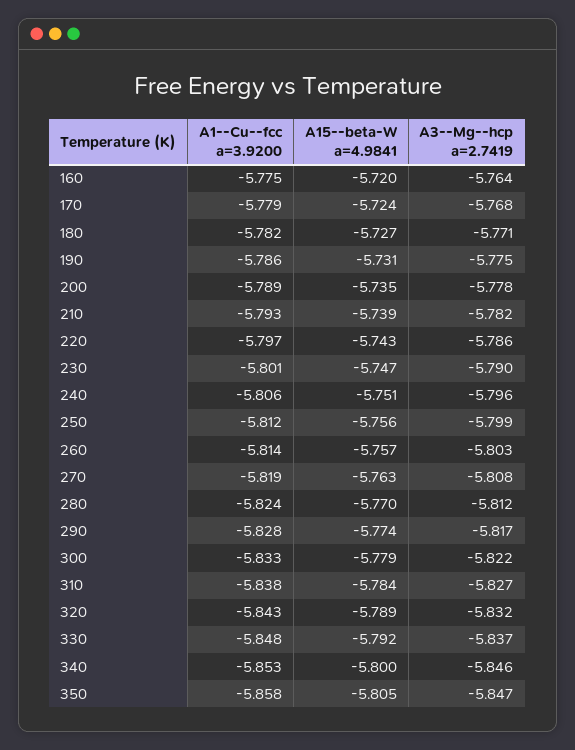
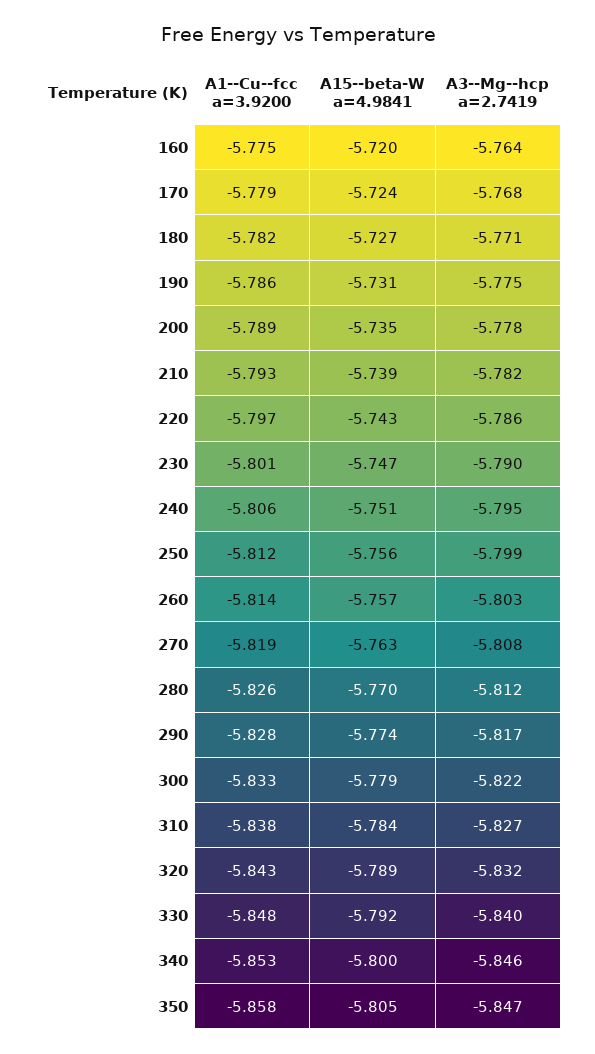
  {
    "A1--Cu--fcc a=3.9200": {
      "160": -5.775,
      "170": -5.779,
      "180": -5.782,
      "190": -5.786,
      "200": -5.789,
      "210": -5.793,
      "220": -5.797,
      "230": -5.801,
      "240": -5.806,
      "250": -5.812,
      "260": -5.814,
      "270": -5.819,
-     "280": -5.824,
+     "280": -5.826,
      "290": -5.828,
      "300": -5.833,
      "310": -5.838,
      "320": -5.843,
      "330": -5.848,
      "340": -5.853,
      "350": -5.858
    },
    "A15--beta-W a=4.9841": {
      "160": -5.72,
      "170": -5.724,
      "180": -5.727,
      "190": -5.731,
      "200": -5.735,
      "210": -5.739,
      "220": -5.743,
      "230": -5.747,
      "240": -5.751,
      "250": -5.756,
      "260": -5.757,
      "270": -5.763,
      "280": -5.77,
      "290": -5.774,
      "300": -5.779,
      "310": -5.784,
      "320": -5.789,
      "330": -5.792,
      "340": -5.8,
      "350": -5.805
    },
    "A3--Mg--hcp a=2.7419": {
      "160": -5.764,
      "170": -5.768,
      "180": -5.771,
      "190": -5.775,
      "200": -5.778,
      "210": -5.782,
      "220": -5.786,
      "230": -5.79,
-     "240": -5.796,
+     "240": -5.795,
      "250": -5.799,
      "260": -5.803,
      "270": -5.808,
      "280": -5.812,
      "290": -5.817,
      "300": -5.822,
      "310": -5.827,
      "320": -5.832,
-     "330": -5.837,
+     "330": -5.84,
      "340": -5.846,
      "350": -5.847
    }
  }

